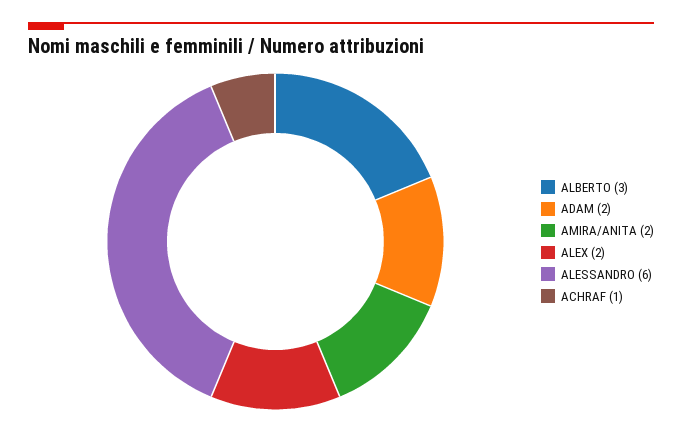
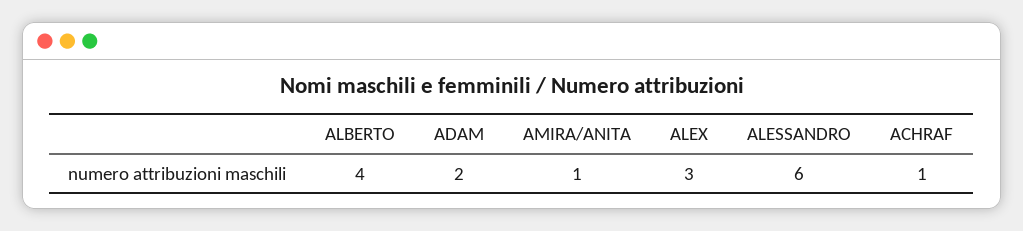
  {
-   "ALBERTO": 3,
+   "ALBERTO": 4,
    "ADAM": 2,
-   "AMIRA/ANITA": 2,
+   "AMIRA/ANITA": 1,
-   "ALEX": 2,
+   "ALEX": 3,
    "ALESSANDRO": 6,
    "ACHRAF": 1
  }

